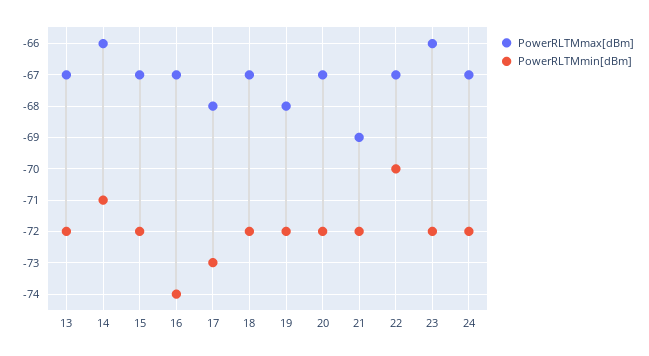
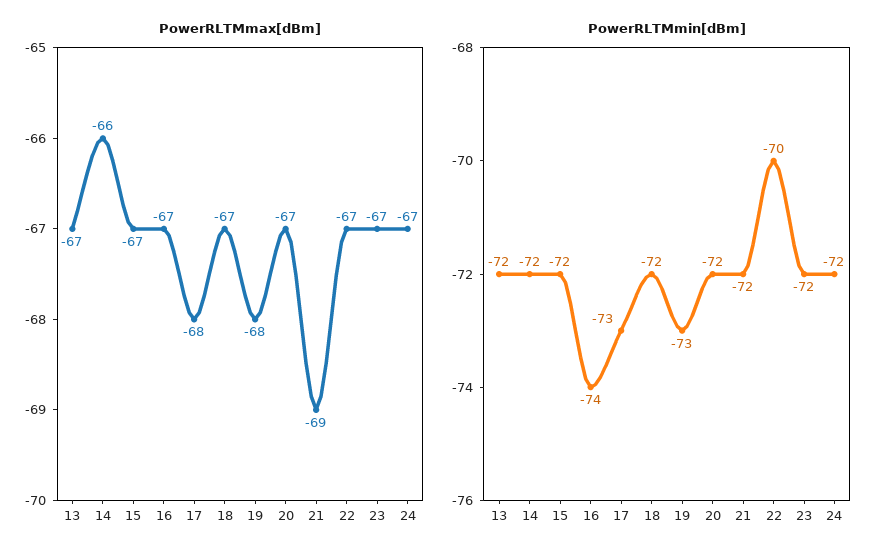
  {
    "PowerRLTMmax[dBm]": {
      "13": -67,
      "14": -66,
      "15": -67,
      "16": -67,
      "17": -68,
      "18": -67,
      "19": -68,
      "20": -67,
      "21": -69,
      "22": -67,
-     "23": -66,
+     "23": -67,
      "24": -67
    },
    "PowerRLTMmin[dBm]": {
      "13": -72,
-     "14": -71,
+     "14": -72,
      "15": -72,
      "16": -74,
      "17": -73,
      "18": -72,
-     "19": -72,
+     "19": -73,
      "20": -72,
      "21": -72,
      "22": -70,
      "23": -72,
      "24": -72
    }
  }

